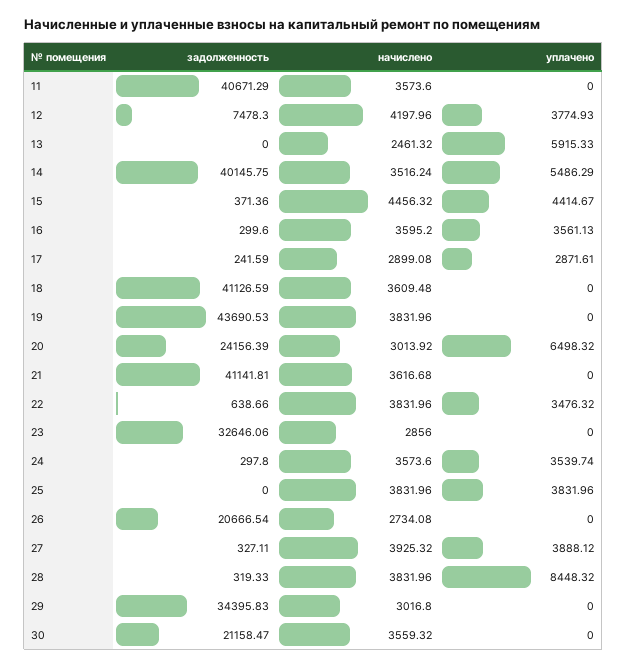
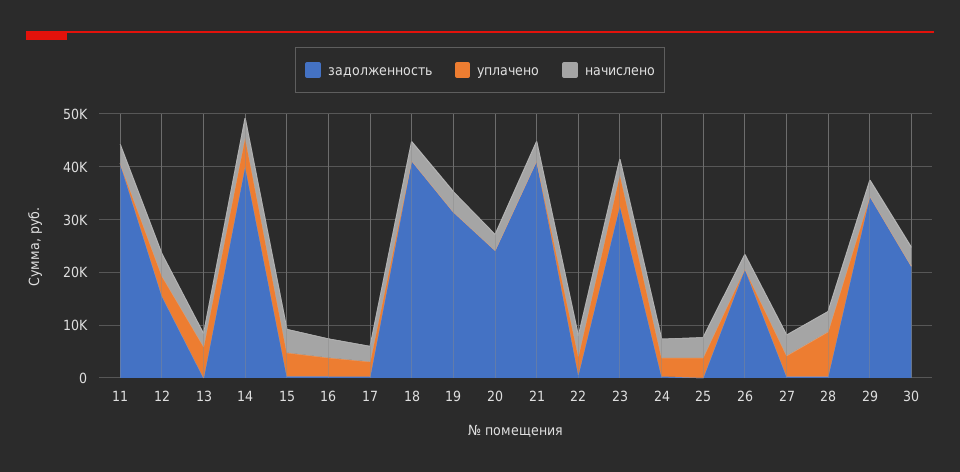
  {
    "задолженность": {
      "11": 40671.29,
-     "12": 7478.3,
+     "12": 16000,
      "13": 0,
      "14": 40145.75,
      "15": 371.36,
      "16": 299.6,
      "17": 241.59,
      "18": 41126.59,
-     "19": 43690.53,
+     "19": 32000,
      "20": 24156.39,
      "21": 41141.81,
      "22": 638.66,
      "23": 32646.06,
      "24": 297.8,
      "25": 0,
      "26": 20666.54,
      "27": 327.11,
      "28": 319.33,
      "29": 34395.83,
      "30": 21158.47
    },
    "начислено": {
      "11": 3573.6,
      "12": 4197.96,
      "13": 2461.32,
      "14": 3516.24,
      "15": 4456.32,
      "16": 3595.2,
      "17": 2899.08,
      "18": 3609.48,
      "19": 3831.96,
      "20": 3013.92,
      "21": 3616.68,
      "22": 3831.96,
      "23": 2856,
      "24": 3573.6,
      "25": 3831.96,
      "26": 2734.08,
      "27": 3925.32,
      "28": 3831.96,
      "29": 3016.8,
      "30": 3559.32
    },
    "уплачено": {
      "11": 0,
      "12": 3774.93,
      "13": 5915.33,
      "14": 5486.29,
      "15": 4414.67,
      "16": 3561.13,
      "17": 2871.61,
      "18": 0,
      "19": 0,
-     "20": 6498.32,
+     "20": 0,
      "21": 0,
      "22": 3476.32,
-     "23": 0,
+     "23": 6000,
      "24": 3539.74,
      "25": 3831.96,
      "26": 0,
      "27": 3888.12,
      "28": 8448.32,
      "29": 0,
      "30": 0
    }
  }

